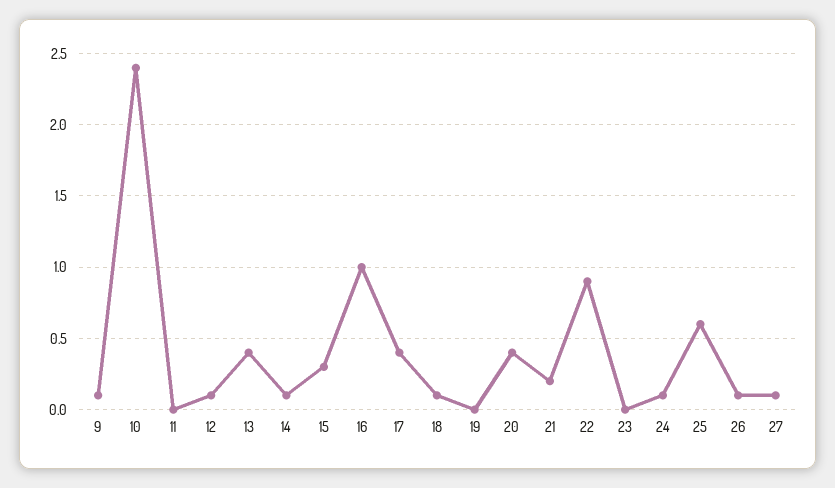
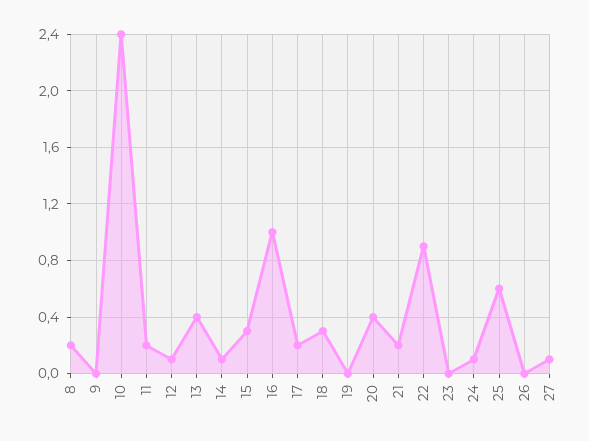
  {
-   "9": 0.1,
+   "9": 0,
    "10": 2.4,
-   "11": 0,
+   "11": 0.2,
    "12": 0.1,
    "13": 0.4,
    "14": 0.1,
    "15": 0.3,
    "16": 1,
-   "17": 0.4,
+   "17": 0.2,
-   "18": 0.1,
+   "18": 0.3,
    "19": 0,
    "20": 0.4,
    "21": 0.2,
    "22": 0.9,
    "23": 0,
    "24": 0.1,
    "25": 0.6,
-   "26": 0.1,
+   "26": 0,
-   "27": 0.1
+   "27": 0.1,
+   "8": 0.2
  }

